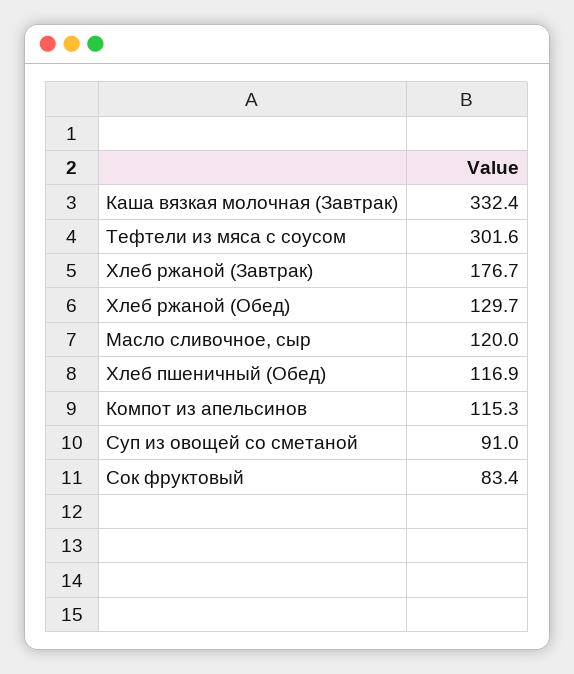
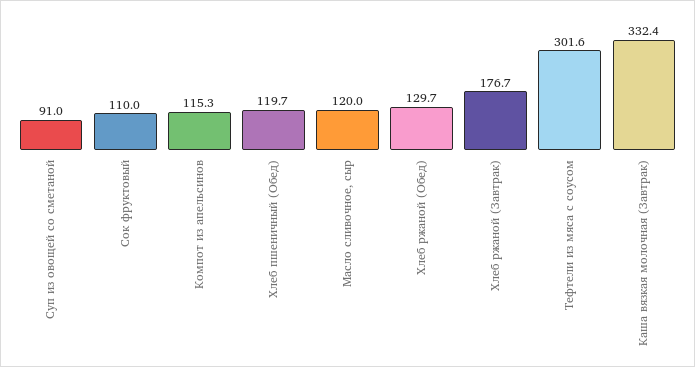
  {
    "Каша вязкая молочная (Завтрак)": 332.4,
    "Тефтели из мяса с соусом": 301.6,
    "Хлеб ржаной (Завтрак)": 176.7,
    "Хлеб ржаной (Обед)": 129.7,
    "Масло сливочное, сыр": 120,
-   "Хлеб пшеничный (Обед)": 116.9,
+   "Хлеб пшеничный (Обед)": 119.7,
    "Компот из апельсинов": 115.3,
    "Суп из овощей со сметаной": 91,
-   "Сок фруктовый": 83.4
+   "Сок фруктовый": 110
  }

